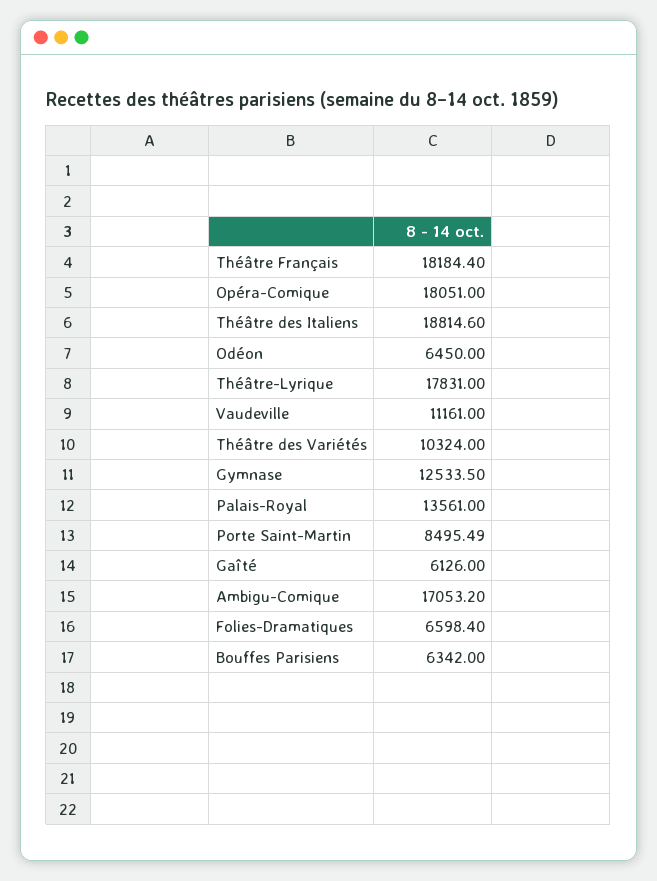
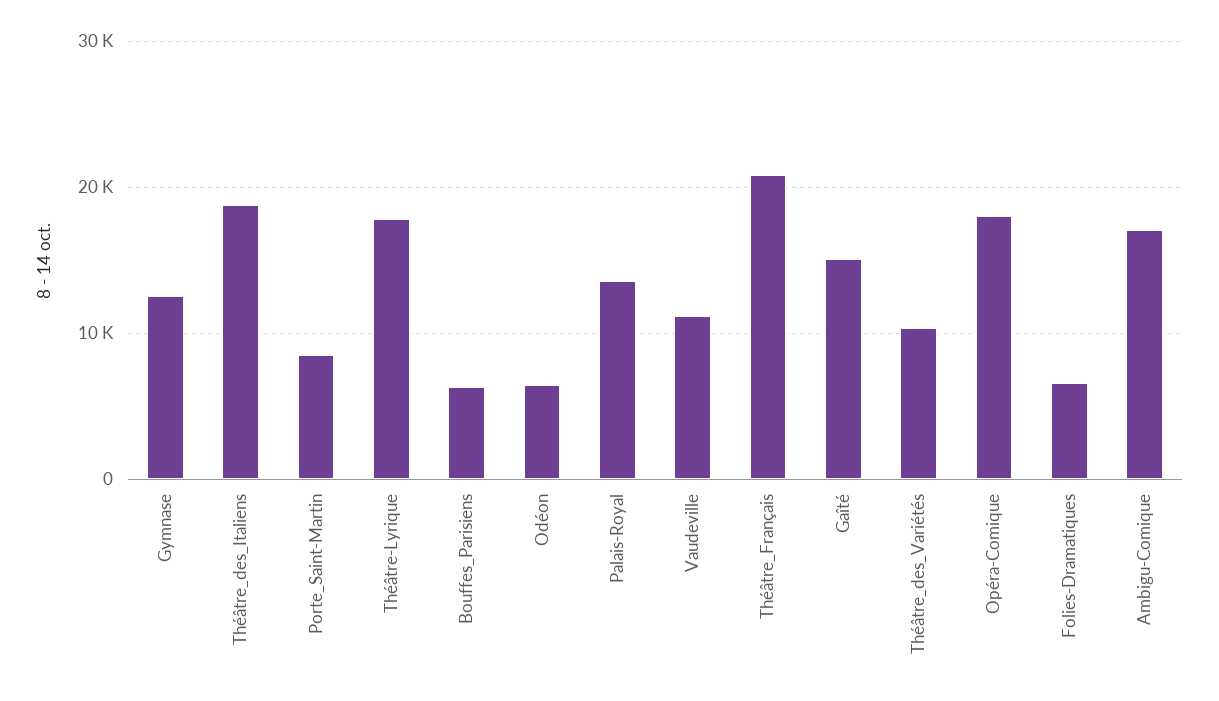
  {
-   "Théâtre Français": 18184.4,
+   "Théâtre Français": 21000,
    "Opéra-Comique": 18051,
    "Théâtre des Italiens": 18814.6,
    "Odéon": 6450,
    "Théâtre-Lyrique": 17831,
    "Vaudeville": 11161,
    "Théâtre des Variétés": 10324,
    "Gymnase": 12533.5,
    "Palais-Royal": 13561,
    "Porte Saint-Martin": 8495.49,
-   "Gaîté": 6126,
+   "Gaîté": 15000,
    "Ambigu-Comique": 17053.2,
    "Folies-Dramatiques": 6598.4,
    "Bouffes Parisiens": 6342
  }

